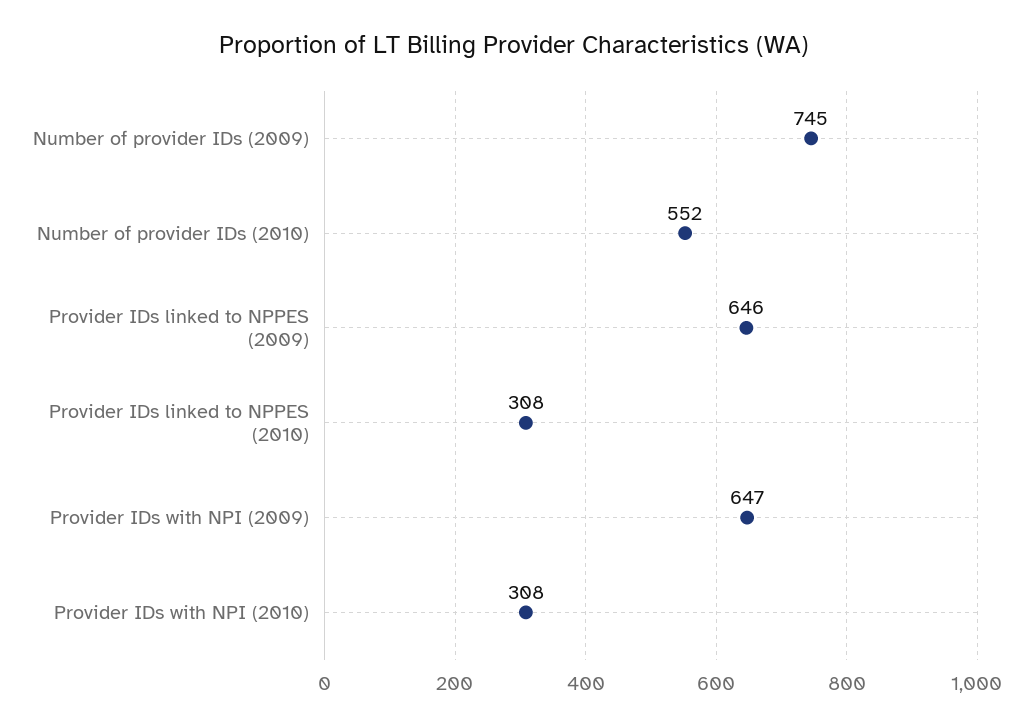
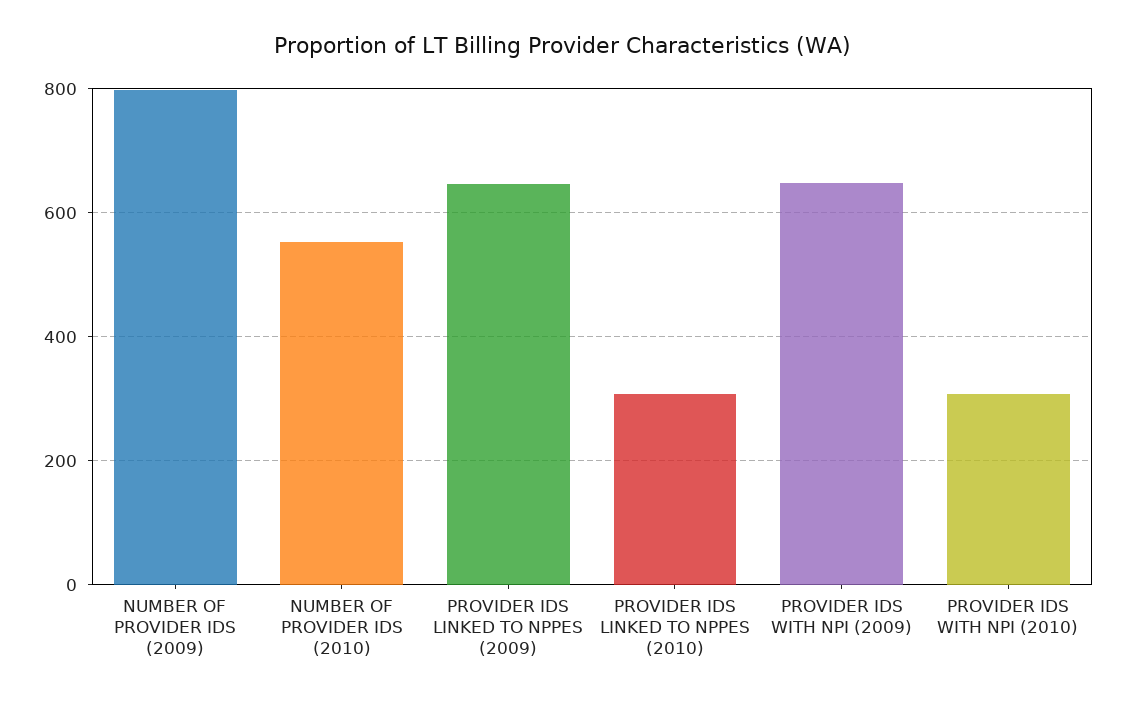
  {
-   "Number of provider IDs (2009)": 745,
+   "Number of provider IDs (2009)": 800,
    "Number of provider IDs (2010)": 552,
    "Provider IDs linked to NPPES (2009)": 646,
    "Provider IDs linked to NPPES (2010)": 308,
    "Provider IDs with NPI (2009)": 647,
    "Provider IDs with NPI (2010)": 308
  }

